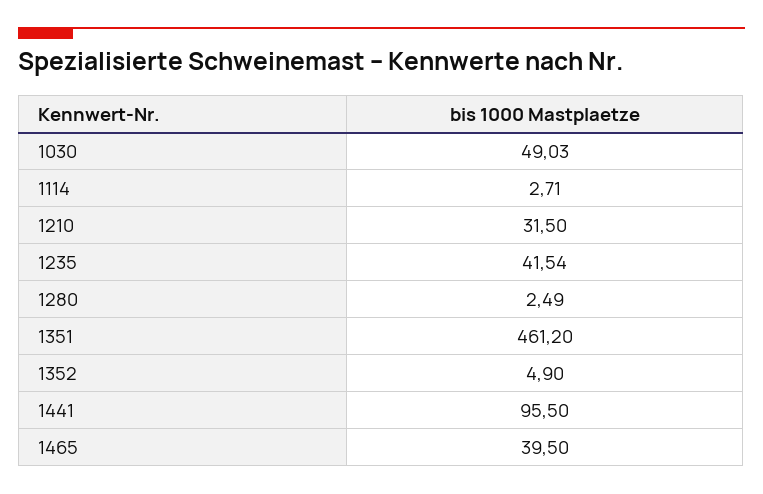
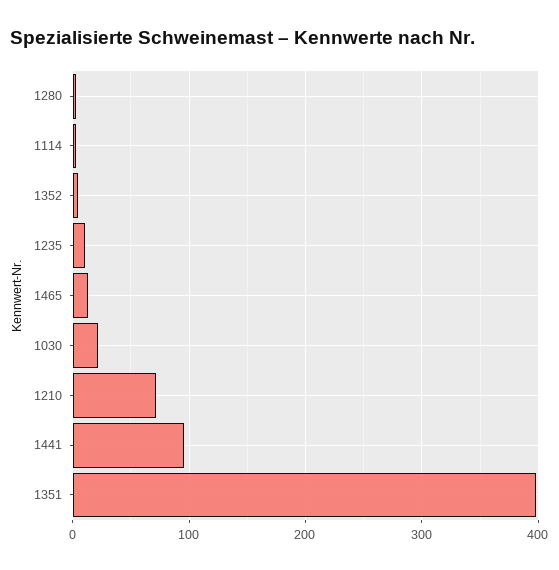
  {
-   "1030": 49.03,
+   "1030": 20,
    "1114": 2.71,
-   "1210": 31.5,
+   "1210": 70,
-   "1235": 41.54,
+   "1235": 10,
    "1280": 2.49,
-   "1351": 461.2,
+   "1351": 400,
    "1352": 4.9,
    "1441": 95.5,
-   "1465": 39.5
+   "1465": 10
  }

